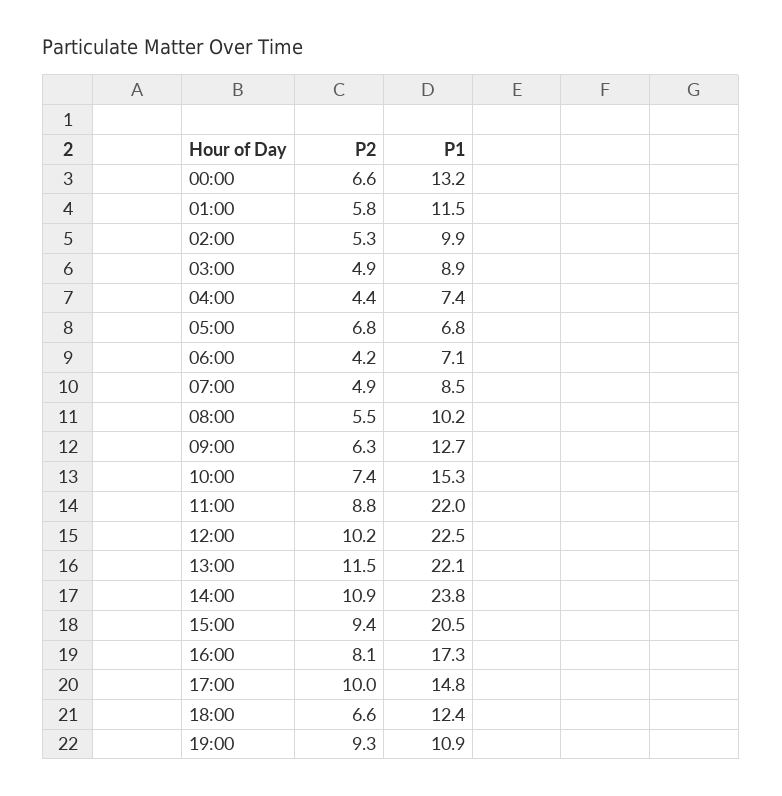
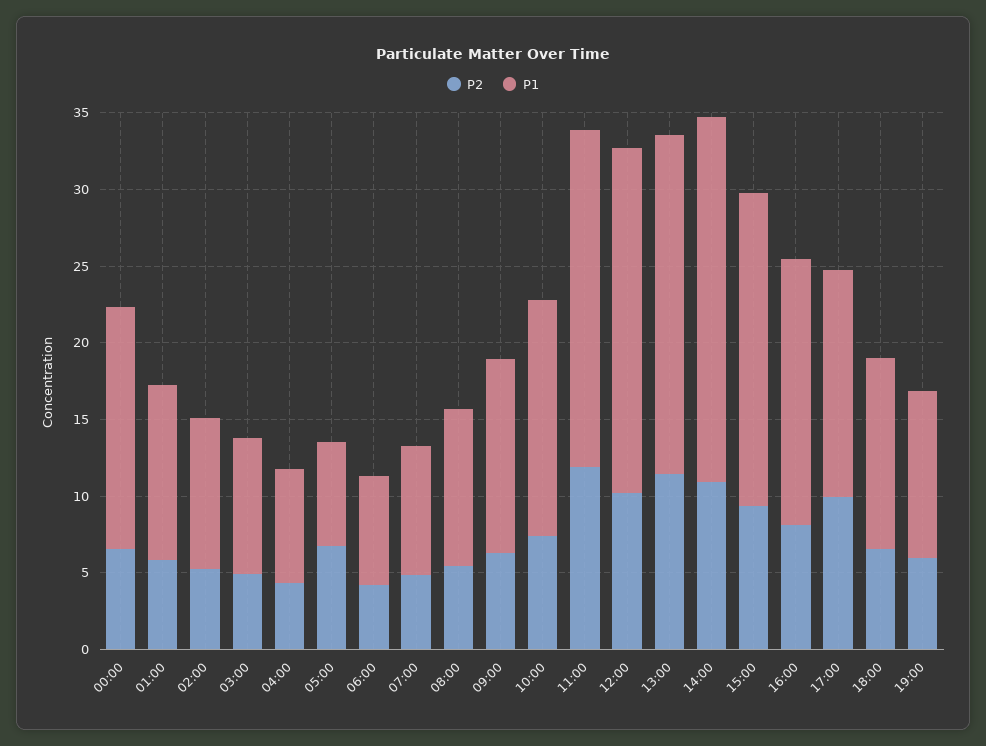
  {
    "P2": {
      "00:00": 6.6,
      "01:00": 5.8,
      "02:00": 5.3,
      "03:00": 4.9,
      "04:00": 4.4,
      "05:00": 6.8,
      "06:00": 4.2,
      "07:00": 4.9,
      "08:00": 5.5,
      "09:00": 6.3,
      "10:00": 7.4,
-     "11:00": 8.8,
+     "11:00": 12,
      "12:00": 10.2,
      "13:00": 11.5,
      "14:00": 10.9,
      "15:00": 9.4,
      "16:00": 8.1,
      "17:00": 10,
      "18:00": 6.6,
-     "19:00": 9.3
+     "19:00": 6
    },
    "P1": {
-     "00:00": 13.2,
+     "00:00": 16,
      "01:00": 11.5,
      "02:00": 9.9,
      "03:00": 8.9,
      "04:00": 7.4,
      "05:00": 6.8,
      "06:00": 7.1,
      "07:00": 8.5,
      "08:00": 10.2,
      "09:00": 12.7,
      "10:00": 15.3,
      "11:00": 22,
      "12:00": 22.5,
      "13:00": 22.1,
      "14:00": 23.8,
      "15:00": 20.5,
      "16:00": 17.3,
      "17:00": 14.8,
      "18:00": 12.4,
      "19:00": 10.9
    }
  }

